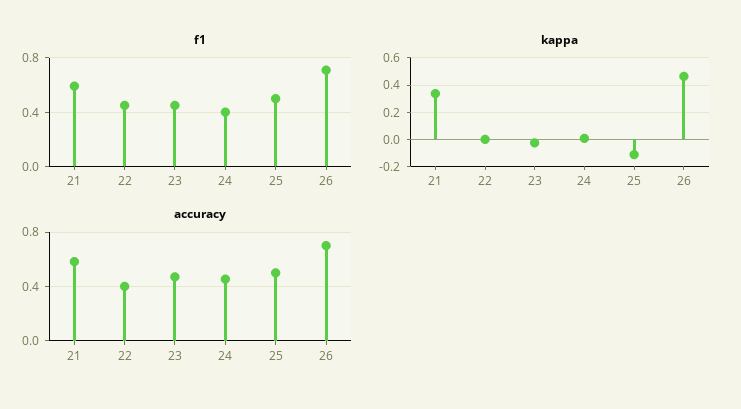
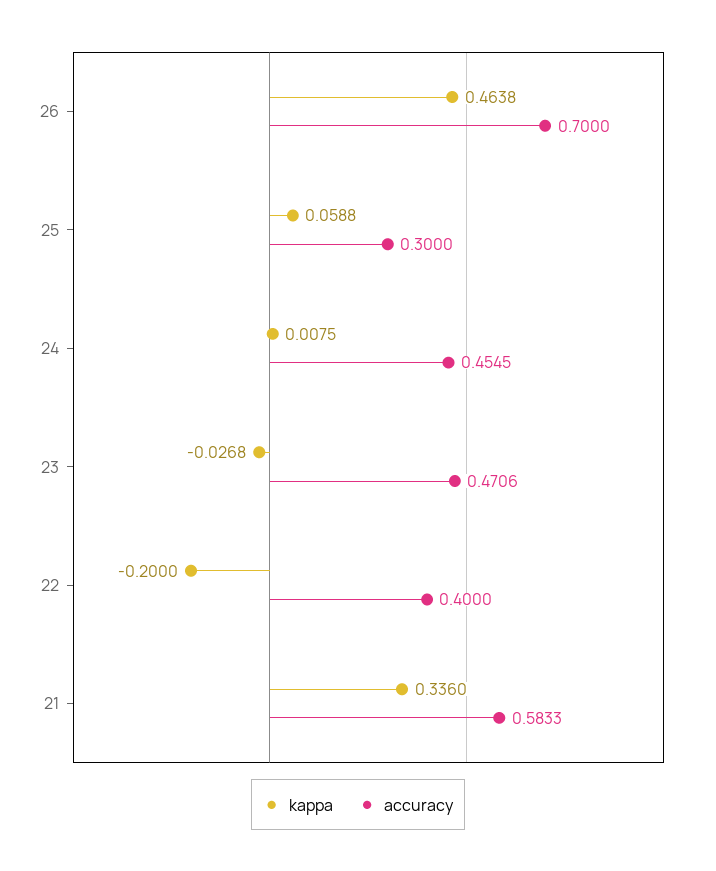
  {
-   "f1": {
-     "21": 0.6,
-     "22": 0.45,
-     "23": 0.45,
-     "24": 0.4,
-     "25": 0.5,
-     "26": 0.7
-   },
    "kappa": {
      "21": 0.336,
-     "22": 0,
+     "22": -0.2,
      "23": -0.0268,
      "24": 0.0075,
-     "25": -0.1,
+     "25": 0.0588,
      "26": 0.4638
    },
    "accuracy": {
      "21": 0.5833,
      "22": 0.4,
      "23": 0.4706,
      "24": 0.4545,
-     "25": 0.5,
+     "25": 0.3,
      "26": 0.7
    }
  }

